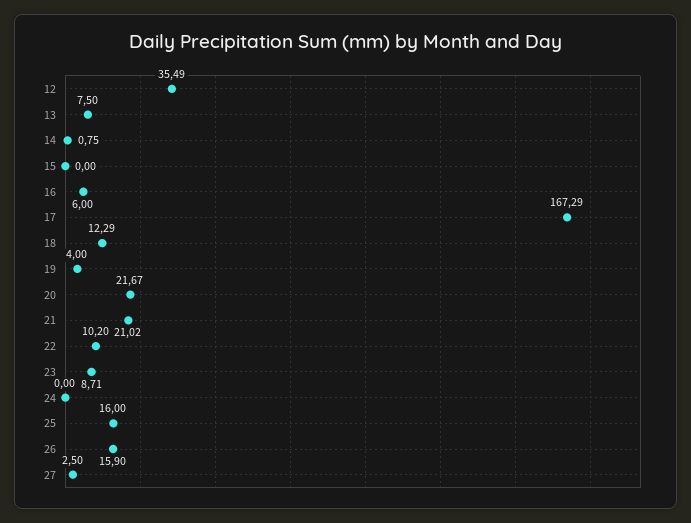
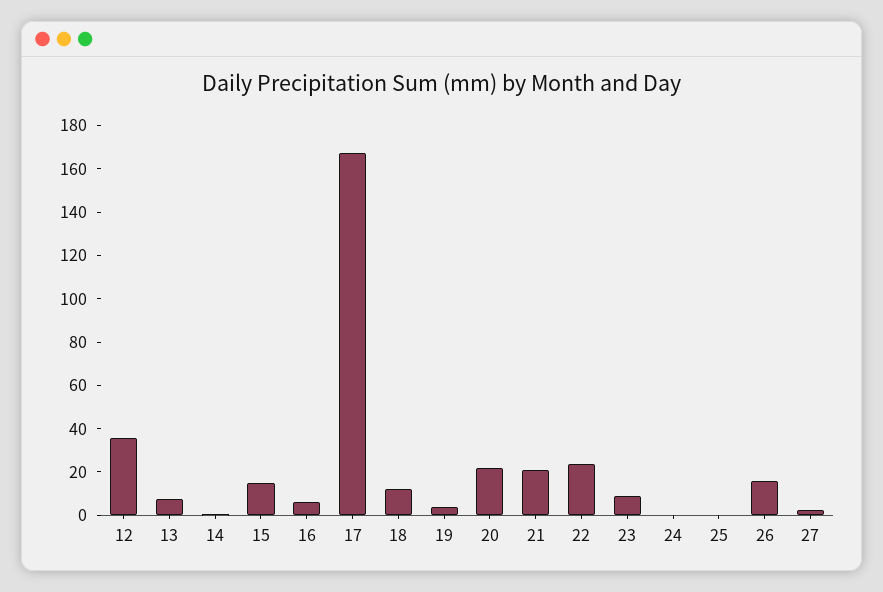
  {
    "12": 35.49,
    "13": 7.5,
    "14": 0.75,
-   "15": 0,
+   "15": 15,
    "16": 6,
    "17": 167.29,
    "18": 12.29,
    "19": 4,
    "20": 21.67,
    "21": 21.02,
-   "22": 10.2,
+   "22": 25,
    "23": 8.71,
    "24": 0,
-   "25": 16,
+   "25": 0,
    "26": 15.9,
    "27": 2.5
  }

